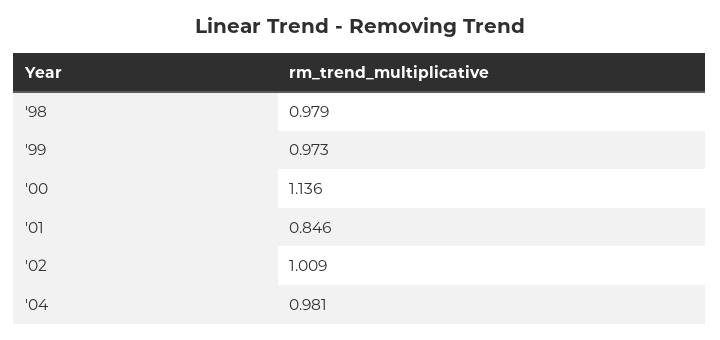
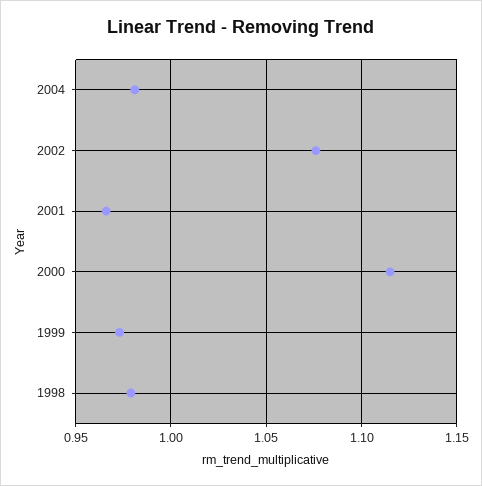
  {
    "'98": 0.979,
    "'99": 0.973,
-   "'00": 1.136,
+   "'00": 1.115,
-   "'01": 0.846,
+   "'01": 0.965,
-   "'02": 1.009,
+   "'02": 1.075,
    "'04": 0.981
  }

